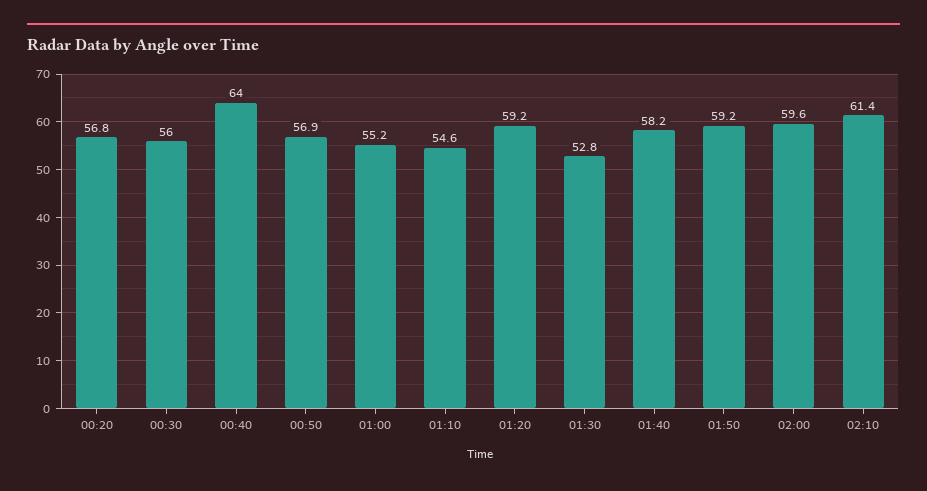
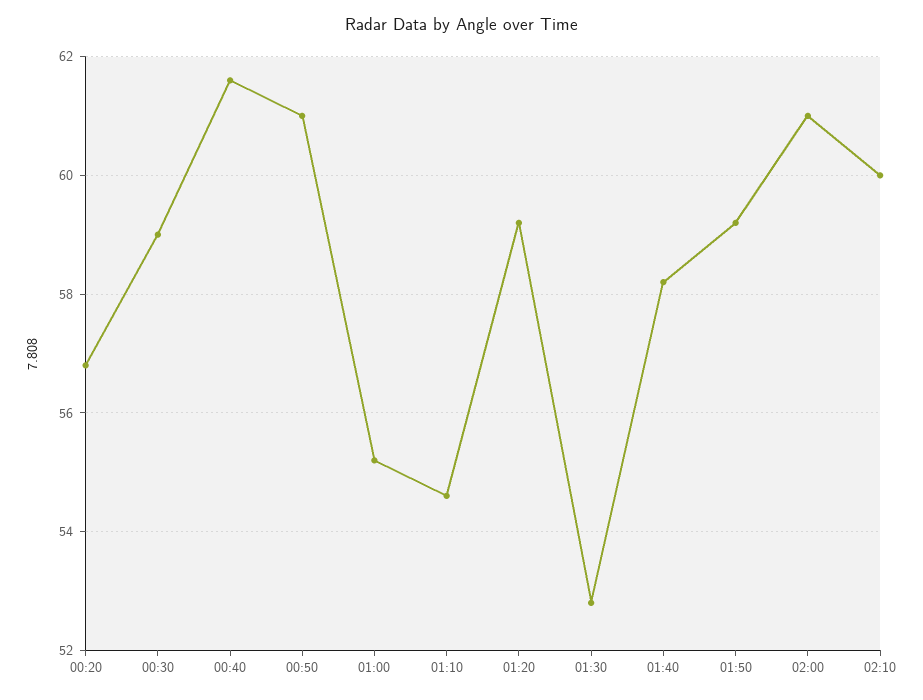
  {
    "00:20": 56.8,
-   "00:30": 56,
+   "00:30": 59,
-   "00:40": 64,
+   "00:40": 61.5,
-   "00:50": 56.9,
+   "00:50": 61,
    "01:00": 55.2,
    "01:10": 54.6,
    "01:20": 59.2,
    "01:30": 52.8,
    "01:40": 58.2,
    "01:50": 59.2,
-   "02:00": 59.6,
+   "02:00": 61,
-   "02:10": 61.4
+   "02:10": 60
  }

